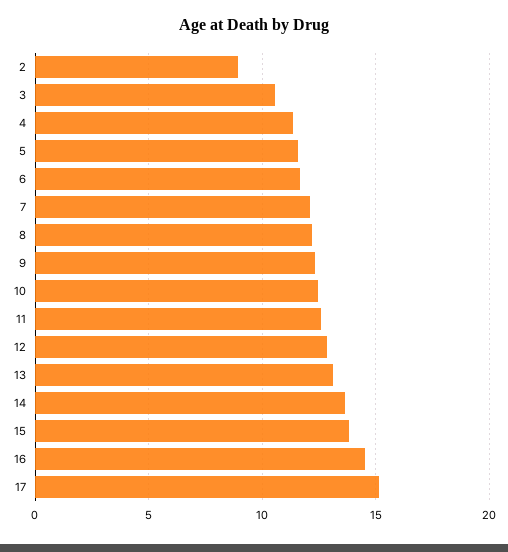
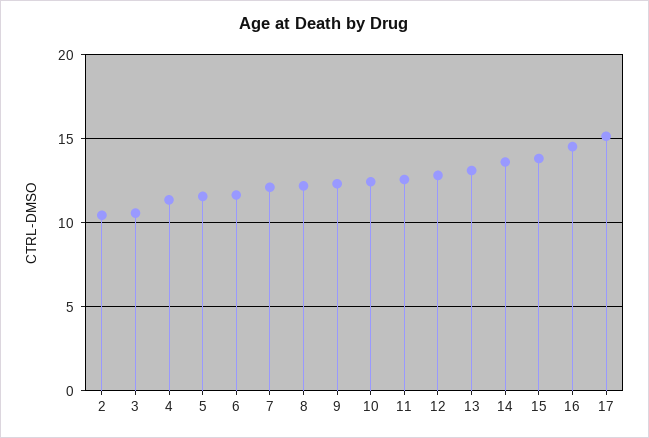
  {
-   "2": 9,
+   "2": 10.5,
    "3": 10.5,
    "4": 11.5,
    "5": 11.5,
    "6": 11.5,
    "7": 12,
    "8": 12,
    "9": 12.5,
    "10": 12.5,
    "11": 12.5,
    "12": 13,
    "13": 13,
    "14": 13.5,
    "15": 14,
    "16": 14.5,
    "17": 15
  }

